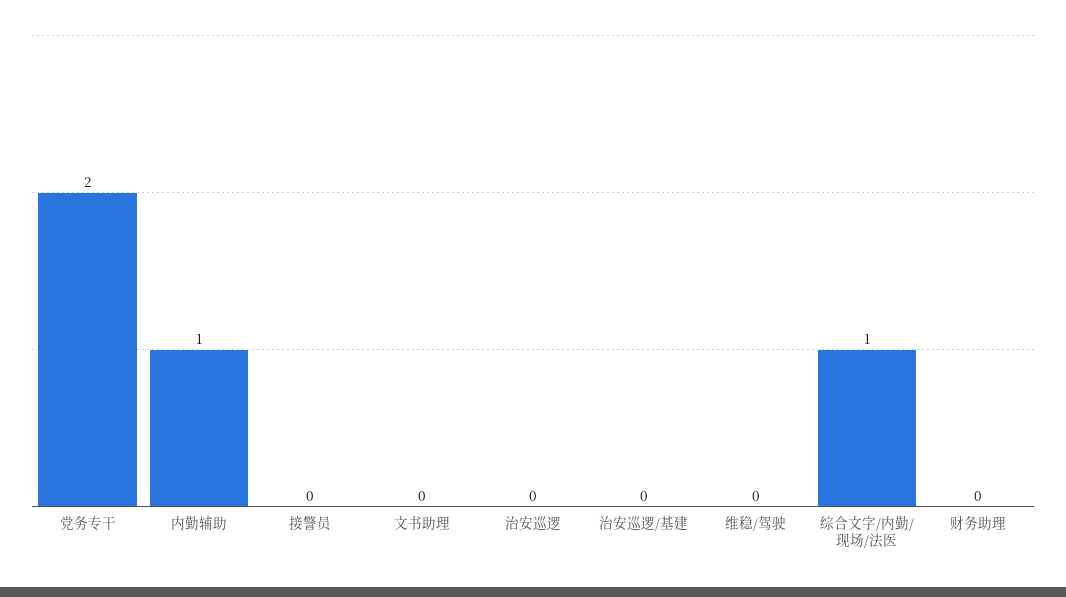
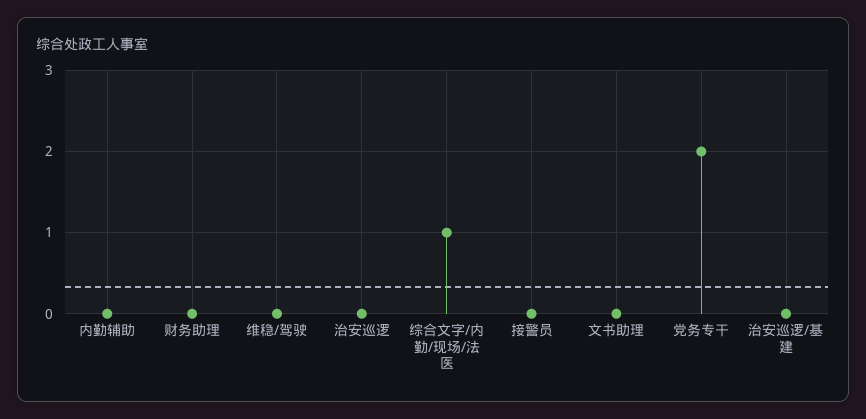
  {
    "党务专干": 2,
-   "内勤辅助": 1,
+   "内勤辅助": 0,
    "接警员": 0,
    "文书助理": 0,
    "治安巡逻": 0,
    "治安巡逻/基建": 0,
    "维稳/驾驶": 0,
    "综合文字/内勤/现场/法医": 1,
    "财务助理": 0
  }

